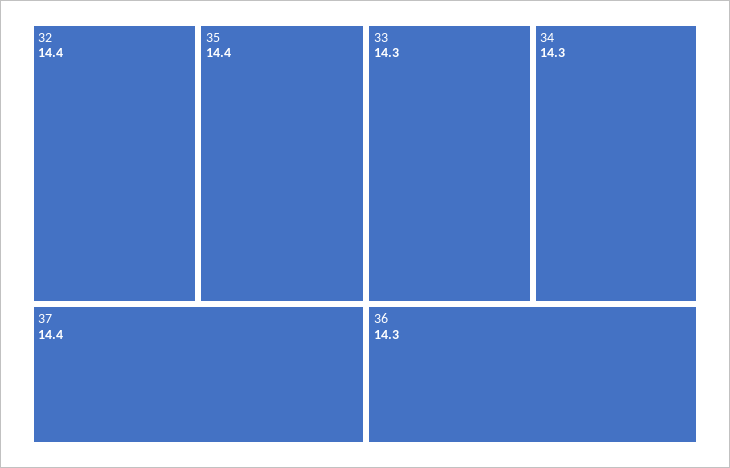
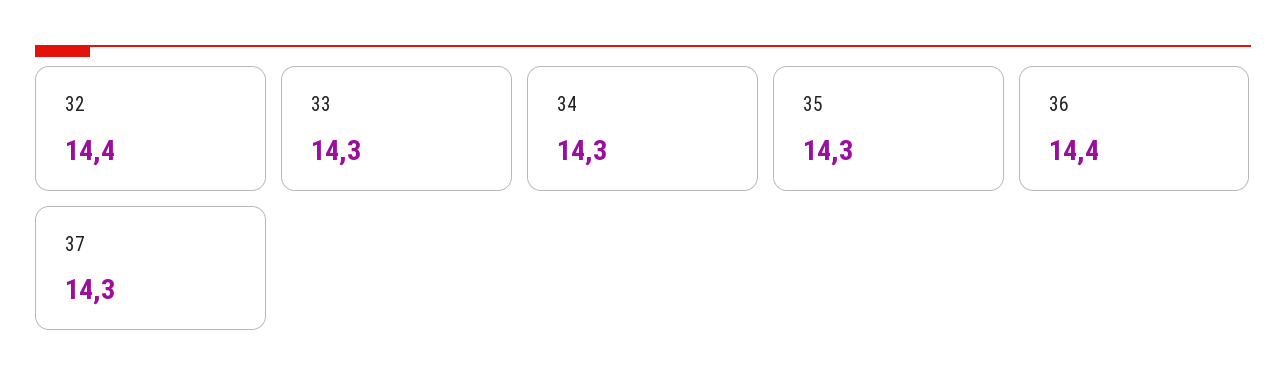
  {
    "32": 14.4,
-   "35": 14.4,
+   "35": 14.3,
-   "37": 14.4,
+   "37": 14.3,
    "33": 14.3,
    "34": 14.3,
-   "36": 14.3
+   "36": 14.4
  }

